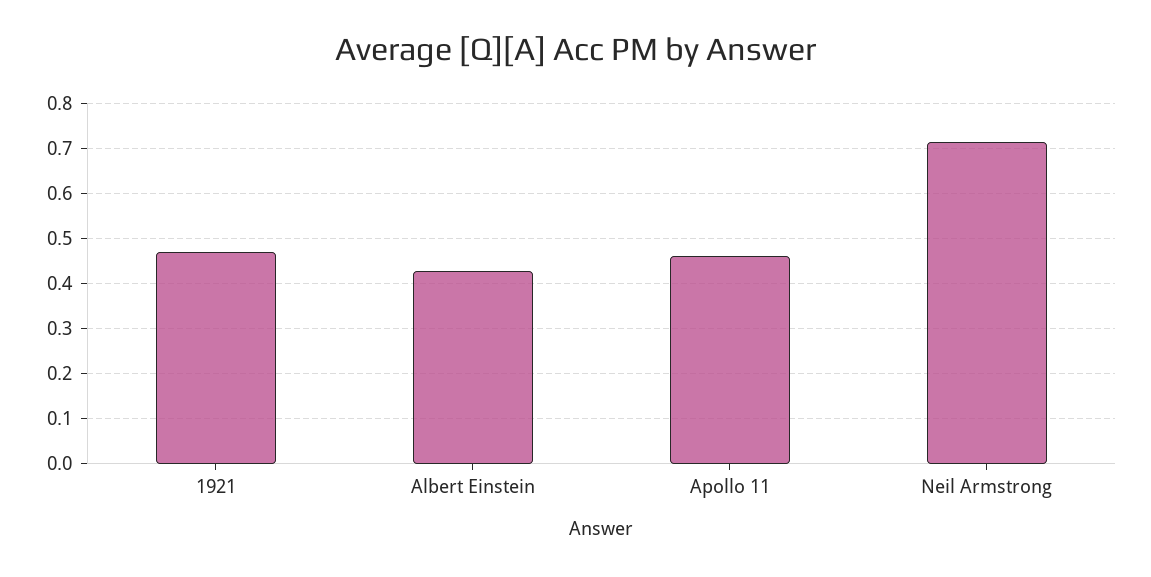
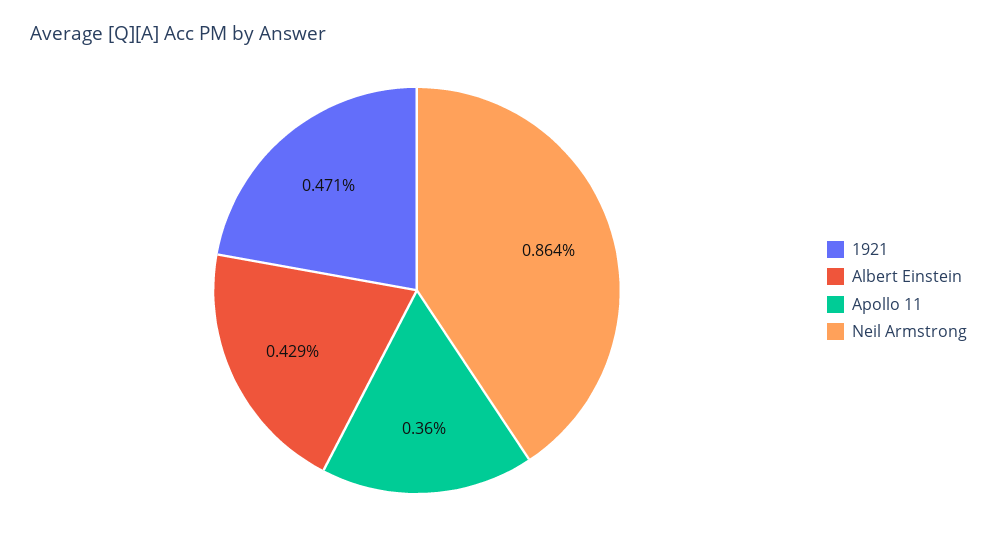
  {
    "1921": 0.471,
    "Albert Einstein": 0.429,
-   "Apollo 11": 0.46,
+   "Apollo 11": 0.36,
-   "Neil Armstrong": 0.72
+   "Neil Armstrong": 0.864
  }

